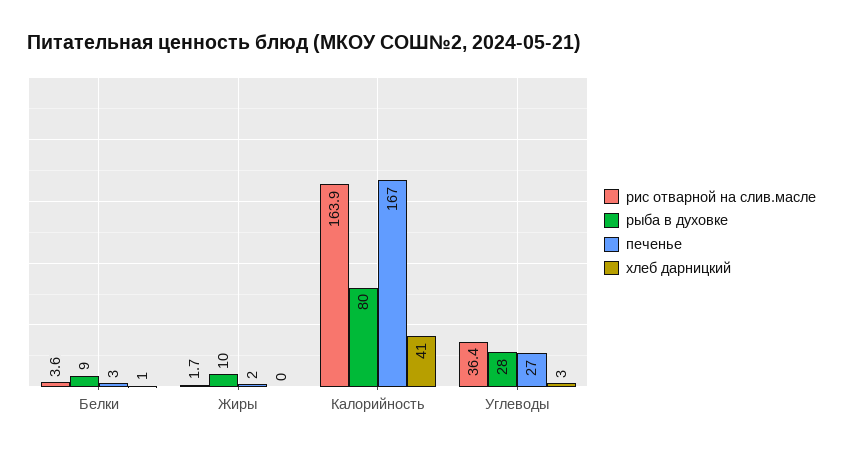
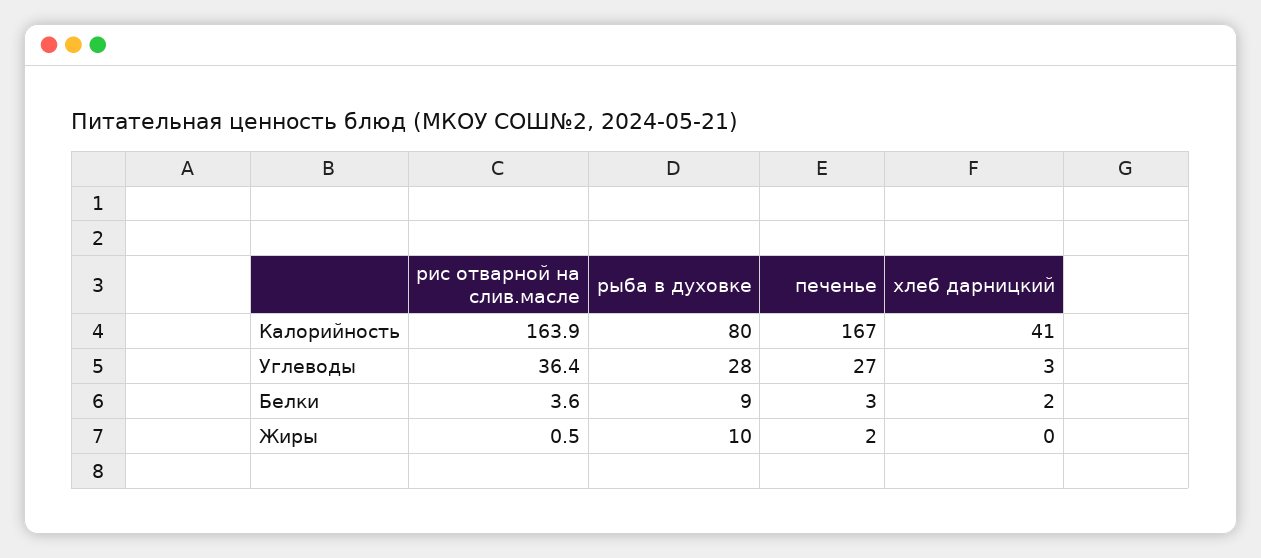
  {
    "рис отварной на слив.масле": {
      "Белки": 3.6,
-     "Жиры": 1.7,
+     "Жиры": 0.5,
      "Калорийность": 163.9,
      "Углеводы": 36.4
    },
    "рыба в духовке": {
      "Белки": 9,
      "Жиры": 10,
      "Калорийность": 80,
      "Углеводы": 28
    },
    "печенье": {
      "Белки": 3,
      "Жиры": 2,
      "Калорийность": 167,
      "Углеводы": 27
    },
    "хлеб дарницкий": {
-     "Белки": 1,
+     "Белки": 2,
      "Жиры": 0,
      "Калорийность": 41,
      "Углеводы": 3
    }
  }

